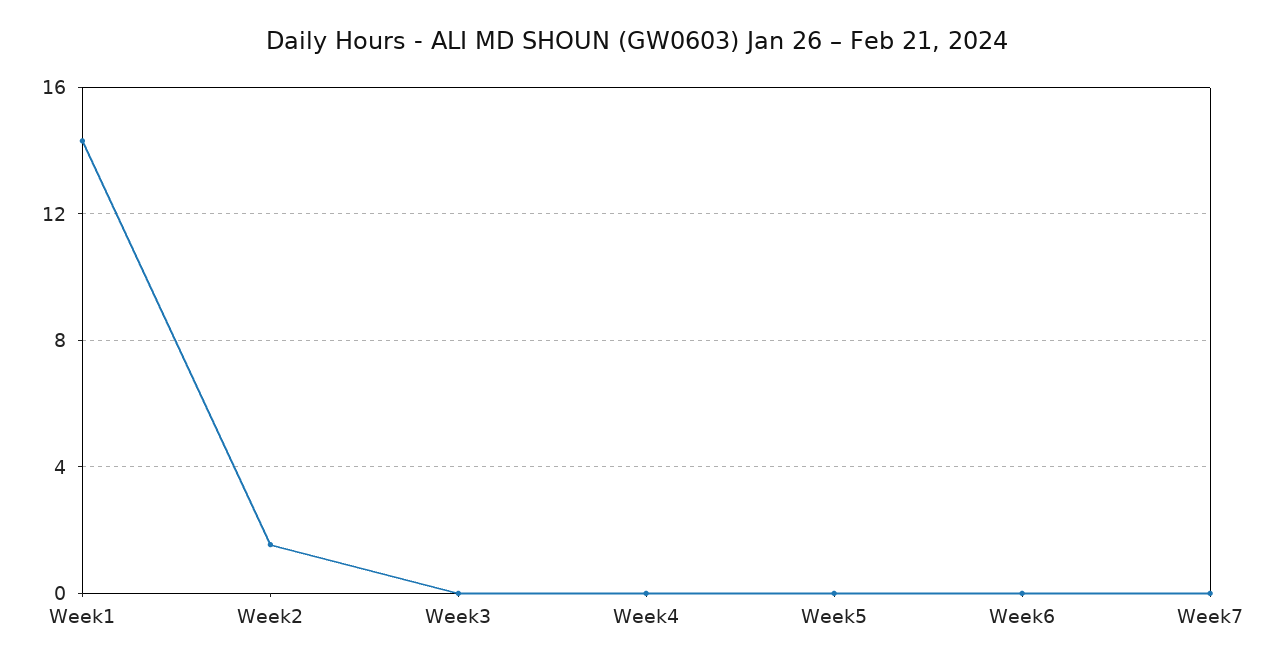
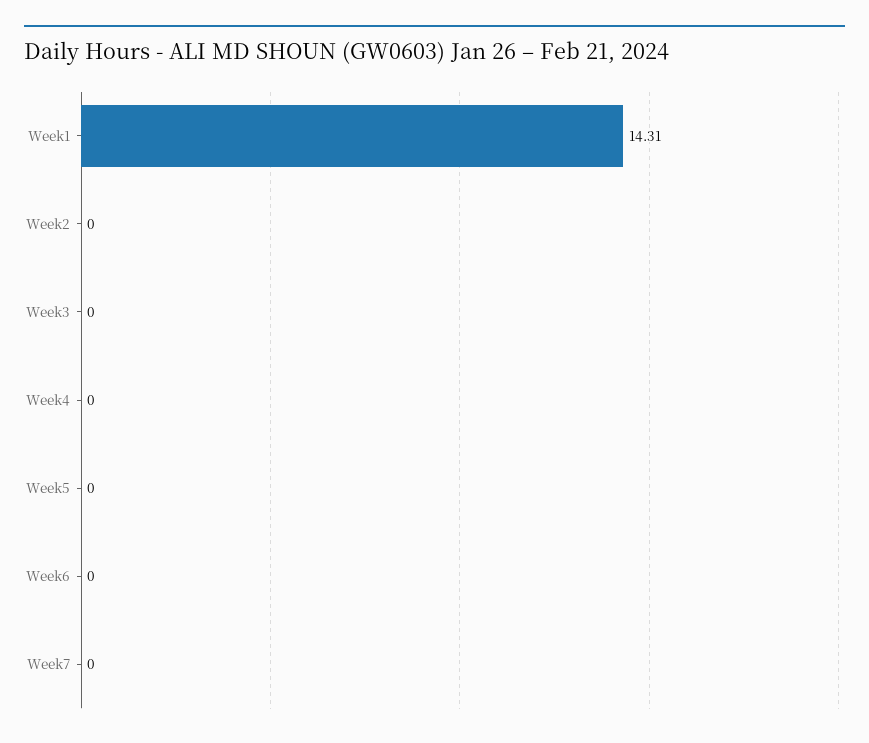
  {
    "Week1": 14.31,
-   "Week2": 1.5,
+   "Week2": 0,
    "Week3": 0,
    "Week4": 0,
    "Week5": 0,
    "Week6": 0,
    "Week7": 0
  }

